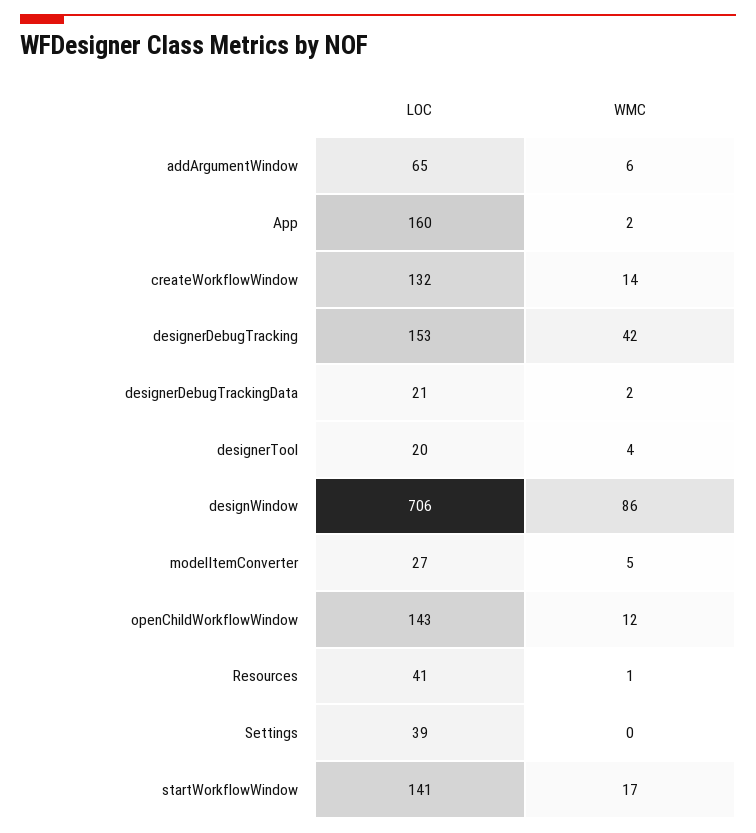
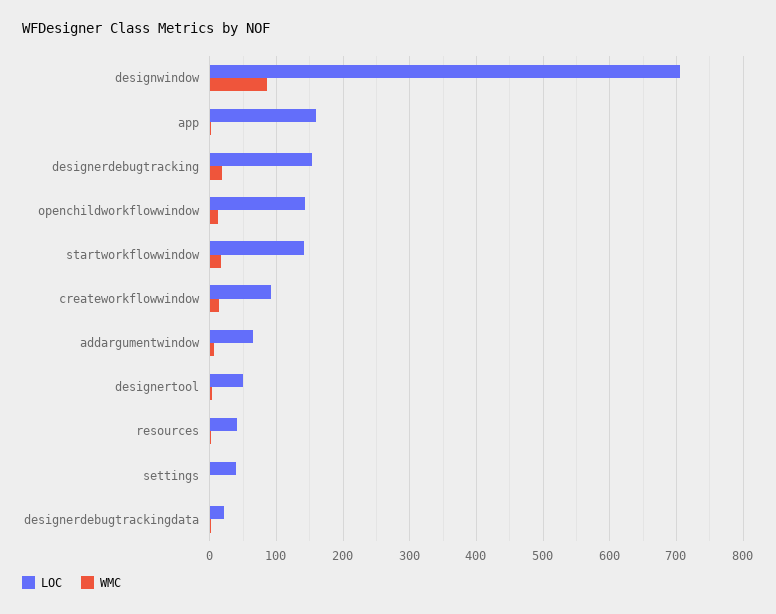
  {
    "LOC": {
      "addArgumentWindow": 65,
      "App": 160,
-     "createWorkflowWindow": 132,
+     "createWorkflowWindow": 90,
      "designerDebugTracking": 153,
      "designerDebugTrackingData": 21,
-     "designerTool": 20,
+     "designerTool": 50,
      "designWindow": 706,
-     "modelItemConverter": 27,
      "openChildWorkflowWindow": 143,
      "Resources": 41,
      "Settings": 39,
      "startWorkflowWindow": 141
    },
    "WMC": {
      "addArgumentWindow": 6,
      "App": 2,
      "createWorkflowWindow": 14,
-     "designerDebugTracking": 42,
+     "designerDebugTracking": 20,
      "designerDebugTrackingData": 2,
      "designerTool": 4,
      "designWindow": 86,
-     "modelItemConverter": 5,
      "openChildWorkflowWindow": 12,
      "Resources": 1,
      "Settings": 0,
      "startWorkflowWindow": 17
    }
  }

